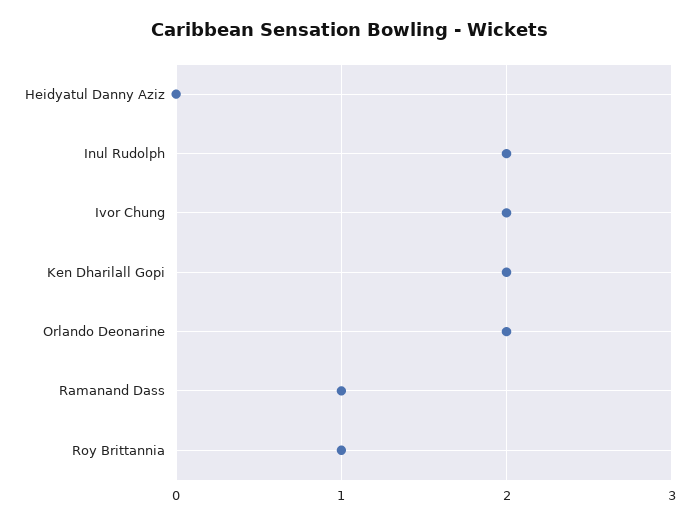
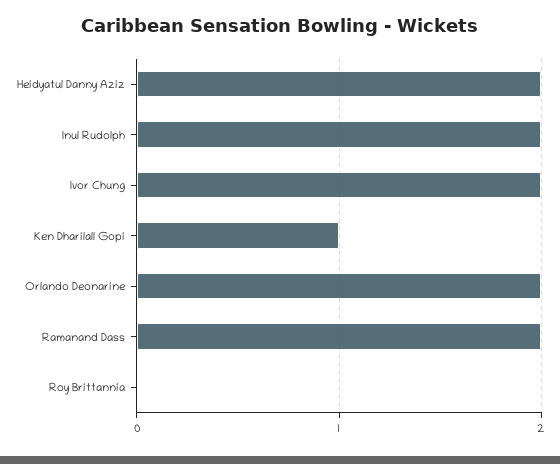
  {
-   "Heidyatul Danny Aziz": 0,
+   "Heidyatul Danny Aziz": 2,
    "Inul Rudolph": 2,
    "Ivor Chung": 2,
-   "Ken Dharilall Gopi": 2,
+   "Ken Dharilall Gopi": 1,
    "Orlando Deonarine": 2,
-   "Ramanand Dass": 1,
+   "Ramanand Dass": 2,
-   "Roy Brittannia": 1
+   "Roy Brittannia": 0
  }

